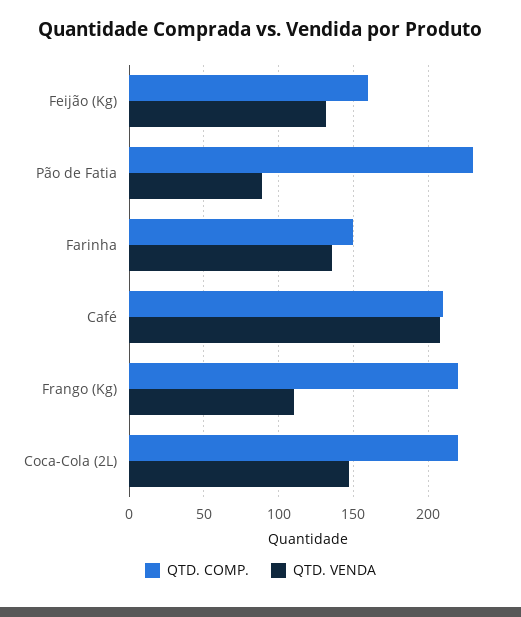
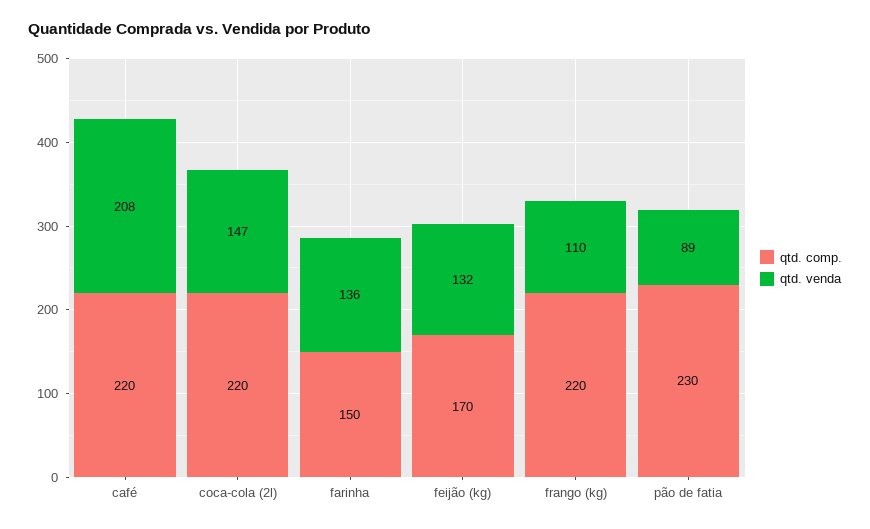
  {
    "QTD. COMP.": {
-     "Feijão (Kg)": 160,
+     "Feijão (Kg)": 170,
      "Pão de Fatia": 230,
      "Farinha": 150,
-     "Café": 210,
+     "Café": 220,
      "Frango (Kg)": 220,
      "Coca-Cola (2L)": 220
    },
    "QTD. VENDA": {
      "Feijão (Kg)": 132,
      "Pão de Fatia": 89,
      "Farinha": 136,
      "Café": 208,
      "Frango (Kg)": 110,
      "Coca-Cola (2L)": 147
    }
  }

